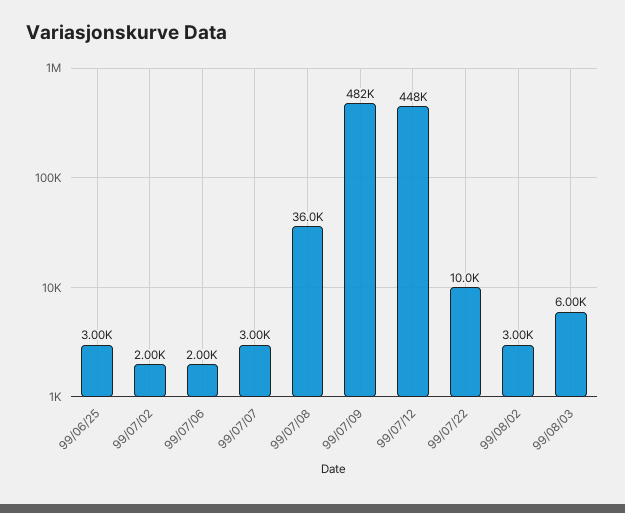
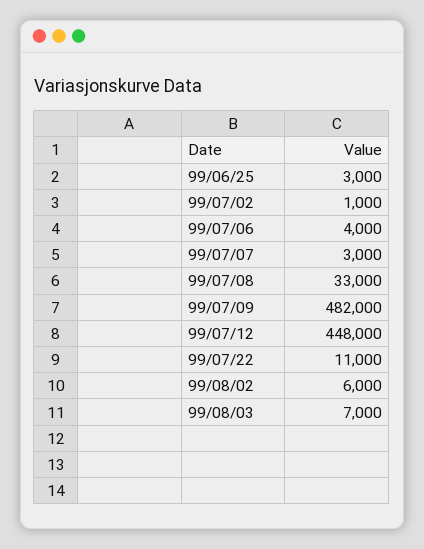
  {
    "99/06/25": 3000,
-   "99/07/02": 2000,
+   "99/07/02": 1000,
-   "99/07/06": 2000,
+   "99/07/06": 4000,
    "99/07/07": 3000,
-   "99/07/08": 36000,
+   "99/07/08": 33000,
    "99/07/09": 482000,
    "99/07/12": 448000,
-   "99/07/22": 10000,
+   "99/07/22": 11000,
-   "99/08/02": 3000,
+   "99/08/02": 6000,
-   "99/08/03": 6000
+   "99/08/03": 7000
  }

